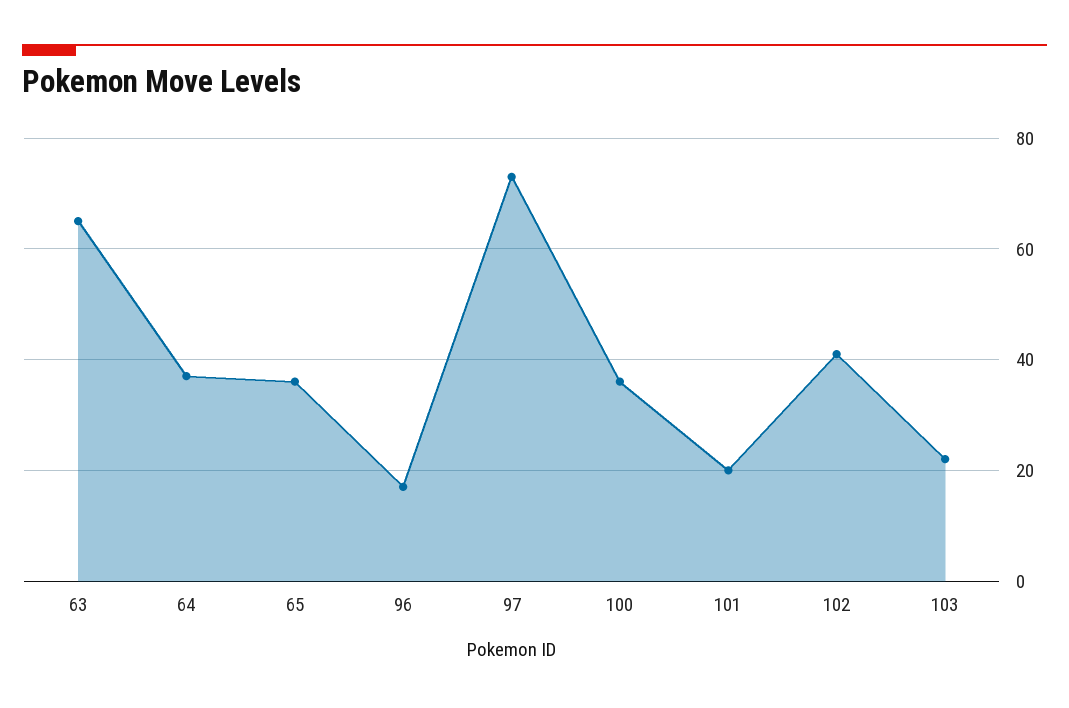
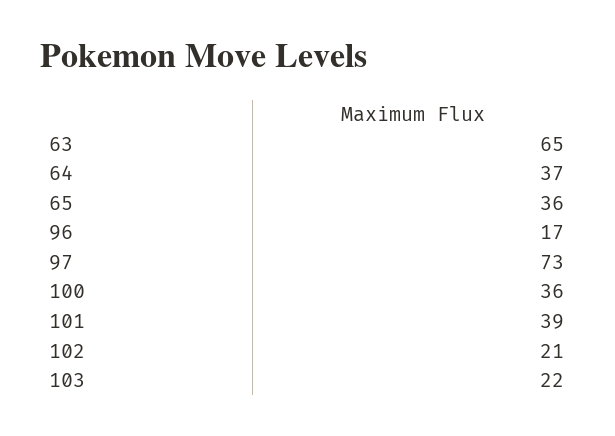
  {
    "63": 65,
    "64": 37,
    "65": 36,
    "96": 17,
    "97": 73,
    "100": 36,
-   "101": 20,
+   "101": 39,
-   "102": 40,
+   "102": 21,
    "103": 22
  }

